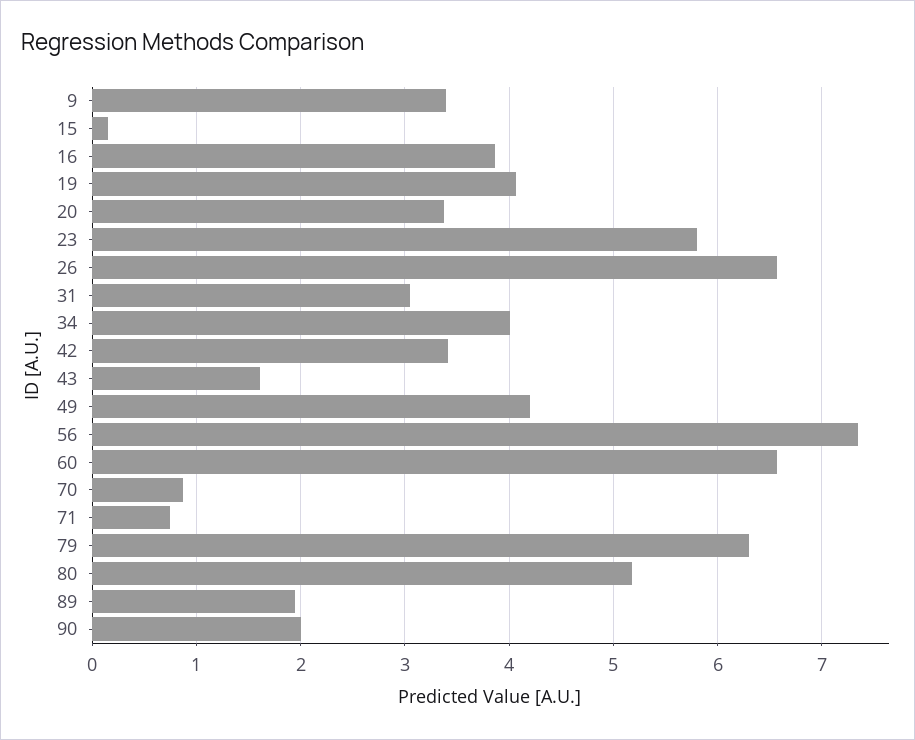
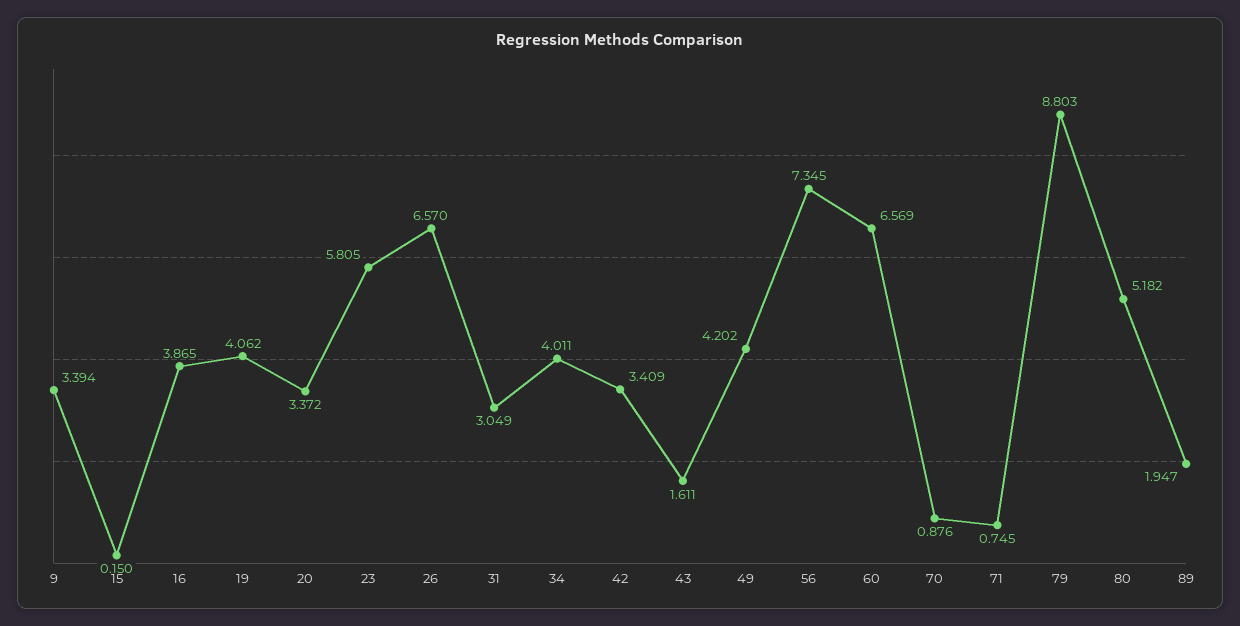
  {
    "9": 3.394,
    "15": 0.15,
    "16": 3.865,
    "19": 4.062,
    "20": 3.372,
    "23": 5.805,
    "26": 6.57,
    "31": 3.049,
    "34": 4.011,
    "42": 3.409,
    "43": 1.611,
    "49": 4.202,
    "56": 7.345,
    "60": 6.569,
    "70": 0.876,
    "71": 0.745,
-   "79": 6.3,
+   "79": 8.803,
    "80": 5.182,
-   "89": 1.947,
+   "89": 1.947
-   "90": 2
  }

